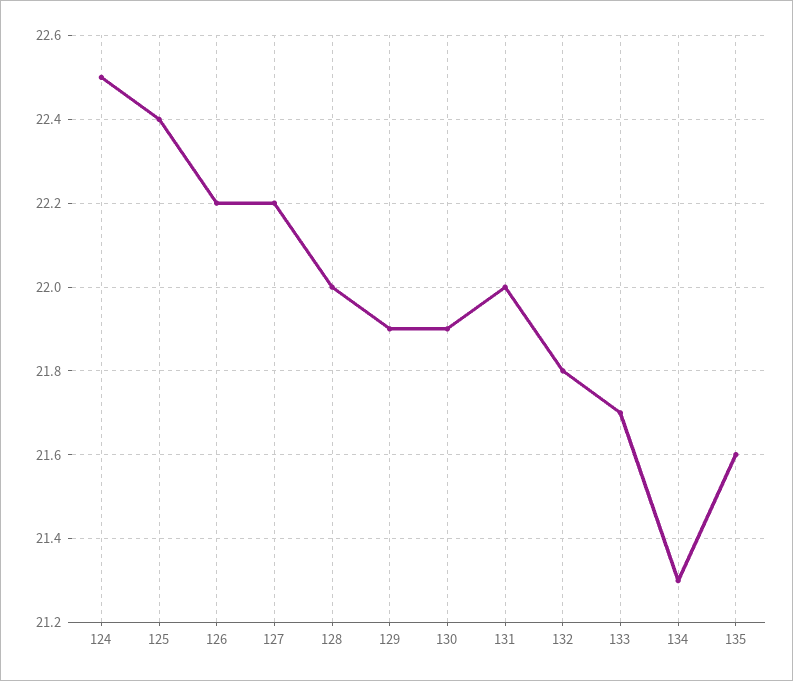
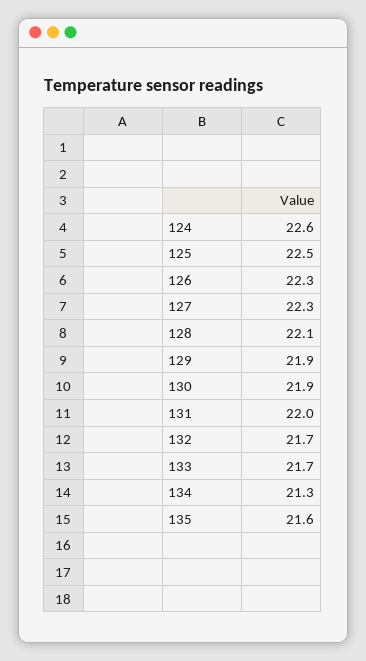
  {
-   "124": 22.5,
+   "124": 22.6,
-   "125": 22.4,
+   "125": 22.5,
-   "126": 22.2,
+   "126": 22.3,
-   "127": 22.2,
+   "127": 22.3,
-   "128": 22,
+   "128": 22.1,
    "129": 21.9,
    "130": 21.9,
    "131": 22,
-   "132": 21.8,
+   "132": 21.7,
    "133": 21.7,
    "134": 21.3,
    "135": 21.6
  }

